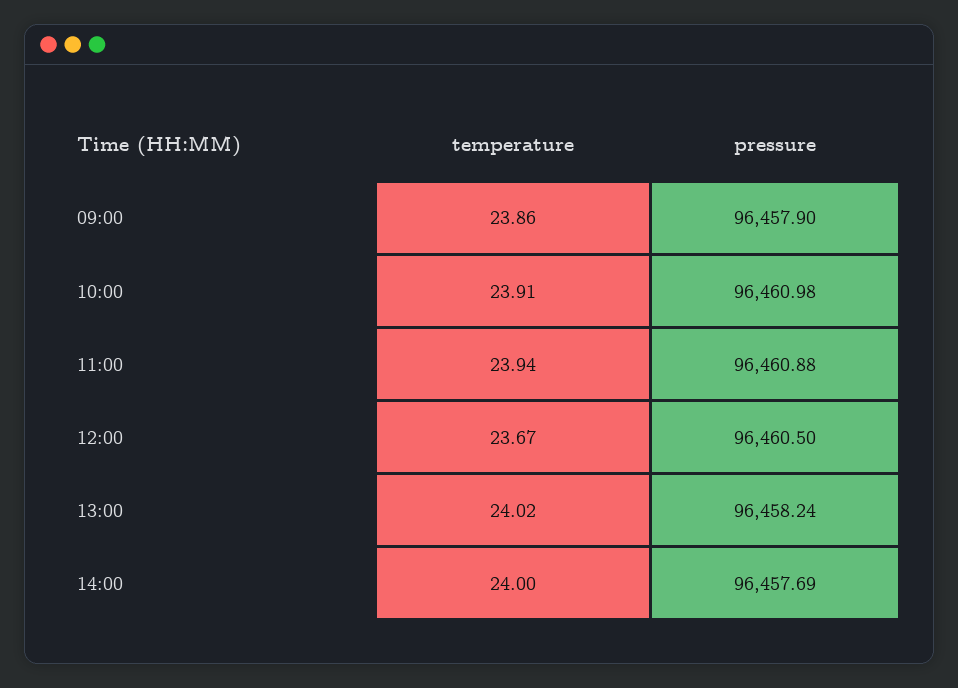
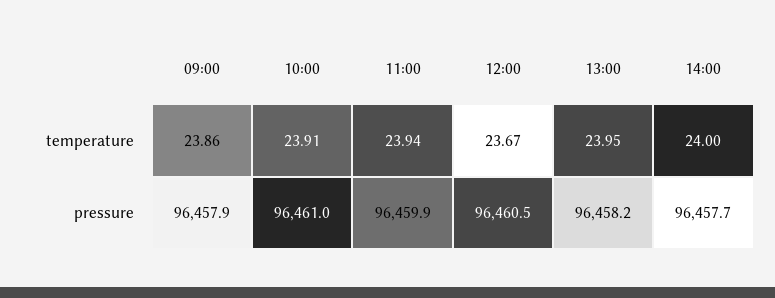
  {
    "temperature": {
      "09:00": 23.86,
      "10:00": 23.91,
      "11:00": 23.94,
      "12:00": 23.67,
-     "13:00": 24.02,
+     "13:00": 23.95,
      "14:00": 24
    },
    "pressure": {
      "09:00": 96457.9,
      "10:00": 96460.98,
-     "11:00": 96460.88,
+     "11:00": 96459.9,
      "12:00": 96460.5,
      "13:00": 96458.24,
      "14:00": 96457.69
    }
  }

